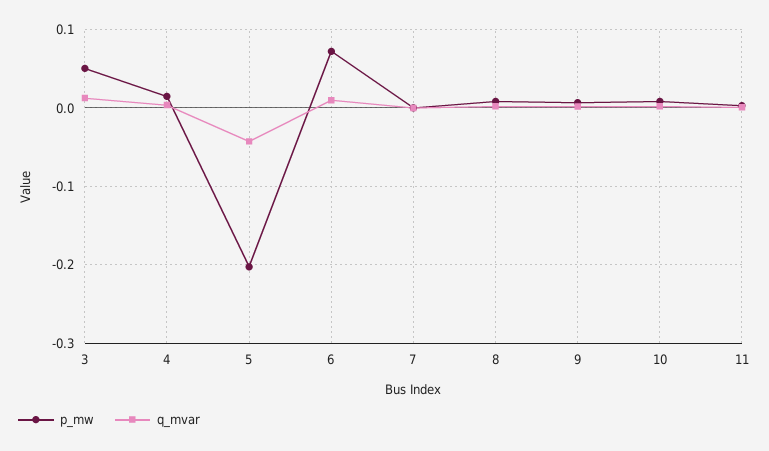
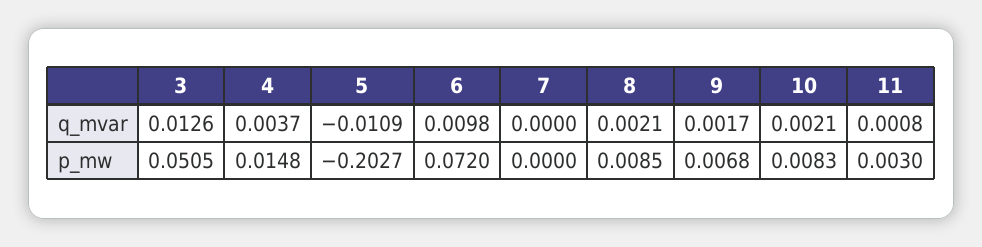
  {
    "p_mw": {
      "3": 0.0505,
      "4": 0.0148,
      "5": -0.2027,
      "6": 0.072,
      "7": 0,
      "8": 0.0085,
      "9": 0.0068,
      "10": 0.0083,
      "11": 0.003
    },
    "q_mvar": {
      "3": 0.0126,
      "4": 0.0037,
-     "5": -0.04,
+     "5": -0.0109,
      "6": 0.0098,
      "7": 0,
      "8": 0.0021,
      "9": 0.0017,
      "10": 0.0021,
      "11": 0.0008
    }
  }

